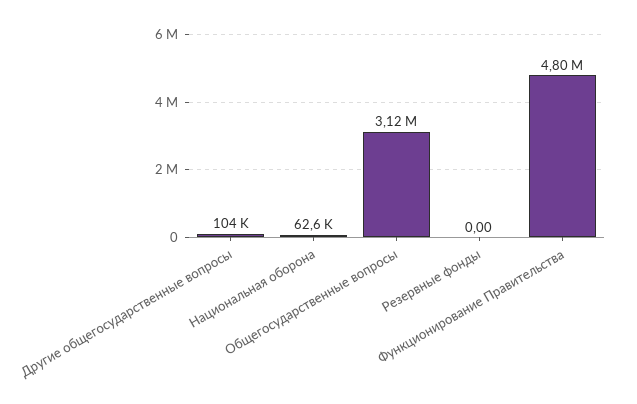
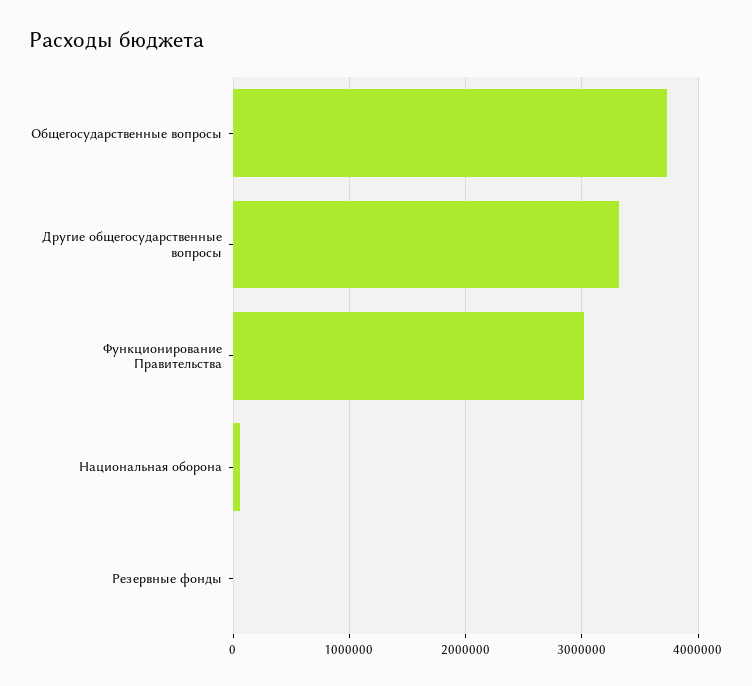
  {
-   "Другие общегосударственные вопросы": 104000,
+   "Другие общегосударственные вопросы": 3300000,
    "Национальная оборона": 62600,
-   "Общегосударственные вопросы": 3120000,
+   "Общегосударственные вопросы": 3700000,
    "Резервные фонды": 0,
-   "Функционирование Правительства": 4800000
+   "Функционирование Правительства": 3000000
  }

